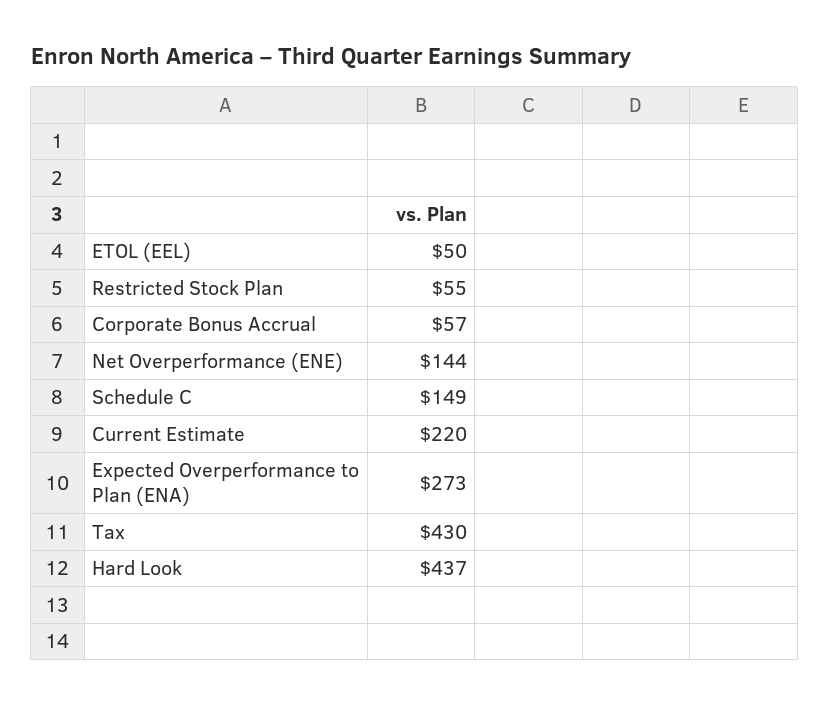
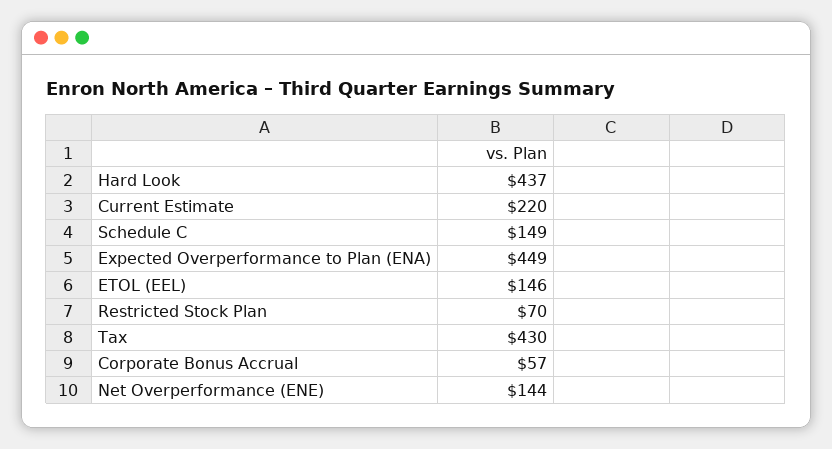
  {
-   "ETOL (EEL)": 50,
+   "ETOL (EEL)": 146,
-   "Restricted Stock Plan": 55,
+   "Restricted Stock Plan": 70,
    "Corporate Bonus Accrual": 57,
    "Net Overperformance (ENE)": 144,
    "Schedule C": 149,
    "Current Estimate": 220,
-   "Expected Overperformance to Plan (ENA)": 273,
+   "Expected Overperformance to Plan (ENA)": 449,
    "Tax": 430,
    "Hard Look": 437
  }

